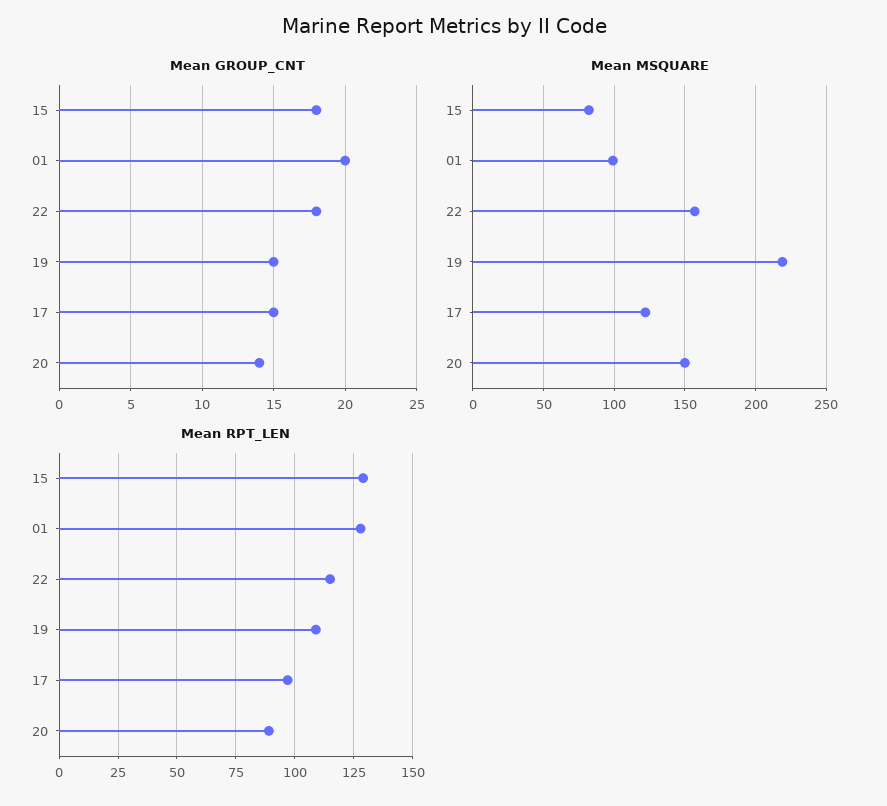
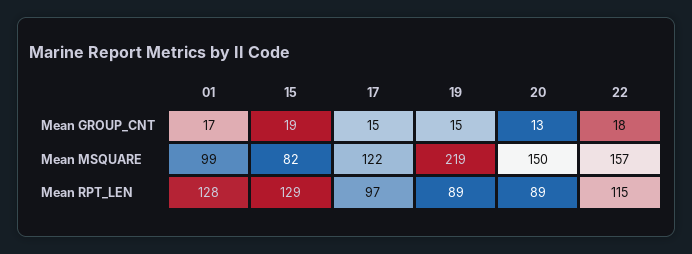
  {
    "Mean GROUP_CNT": {
-     "15": 18,
+     "15": 19,
-     "01": 20,
+     "01": 17,
      "22": 18,
      "19": 15,
      "17": 15,
-     "20": 14
+     "20": 13
    },
    "Mean MSQUARE": {
      "15": 82,
      "01": 99,
      "22": 157,
      "19": 219,
      "17": 122,
      "20": 150
    },
    "Mean RPT_LEN": {
      "15": 129,
      "01": 128,
      "22": 115,
-     "19": 110,
+     "19": 89,
      "17": 97,
      "20": 89
    }
  }

